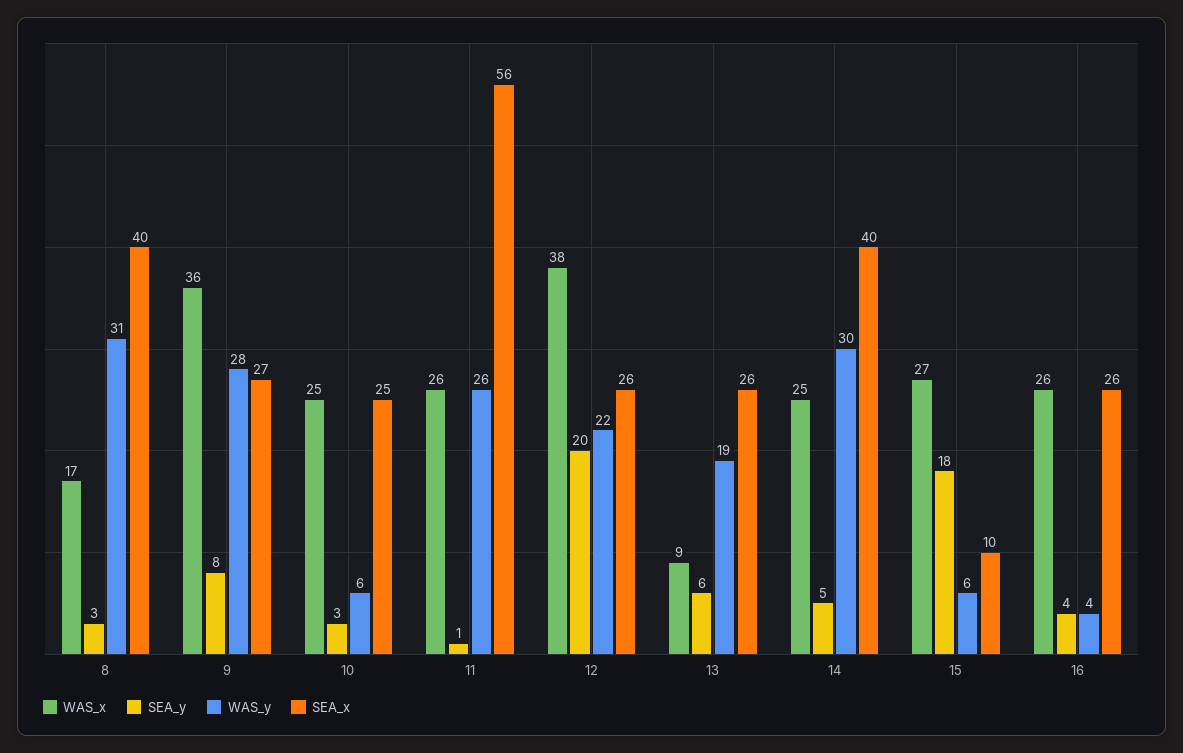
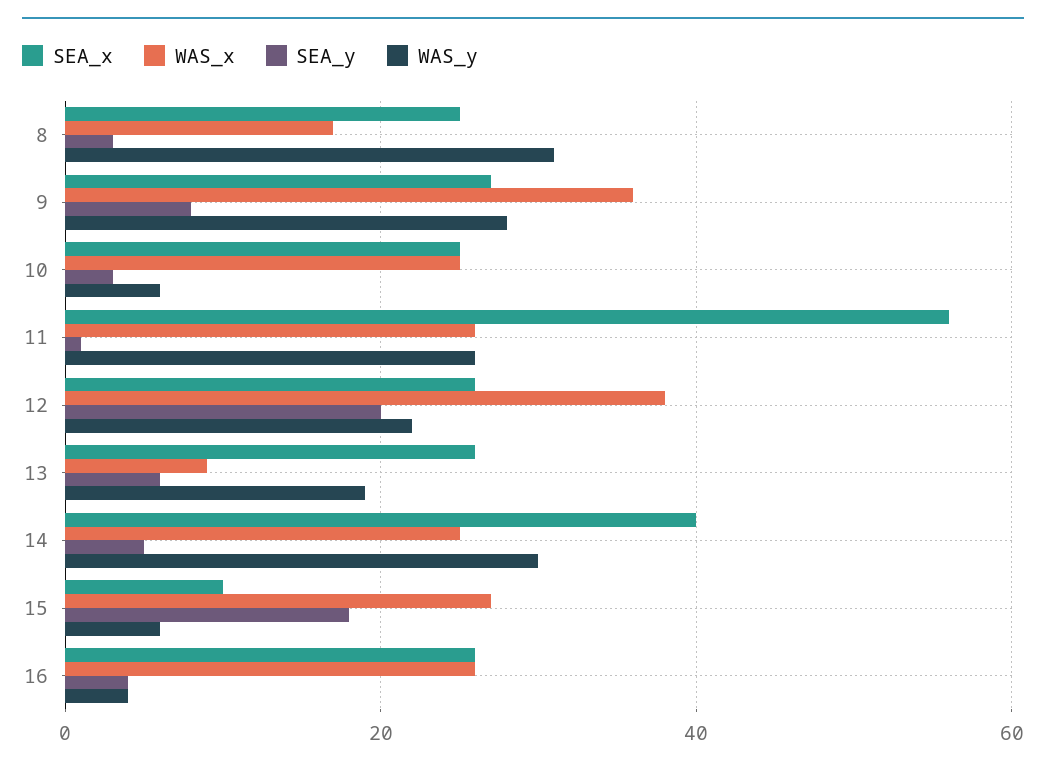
  {
    "WAS_x": {
      "8": 17,
      "9": 36,
      "10": 25,
      "11": 26,
      "12": 38,
      "13": 9,
      "14": 25,
      "15": 27,
      "16": 26
    },
    "SEA_y": {
      "8": 3,
      "9": 8,
      "10": 3,
      "11": 1,
      "12": 20,
      "13": 6,
      "14": 5,
      "15": 18,
      "16": 4
    },
    "WAS_y": {
      "8": 31,
      "9": 28,
      "10": 6,
      "11": 26,
      "12": 22,
      "13": 19,
      "14": 30,
      "15": 6,
      "16": 4
    },
    "SEA_x": {
-     "8": 40,
+     "8": 25,
      "9": 27,
      "10": 25,
      "11": 56,
      "12": 26,
      "13": 26,
      "14": 40,
      "15": 10,
      "16": 26
    }
  }

